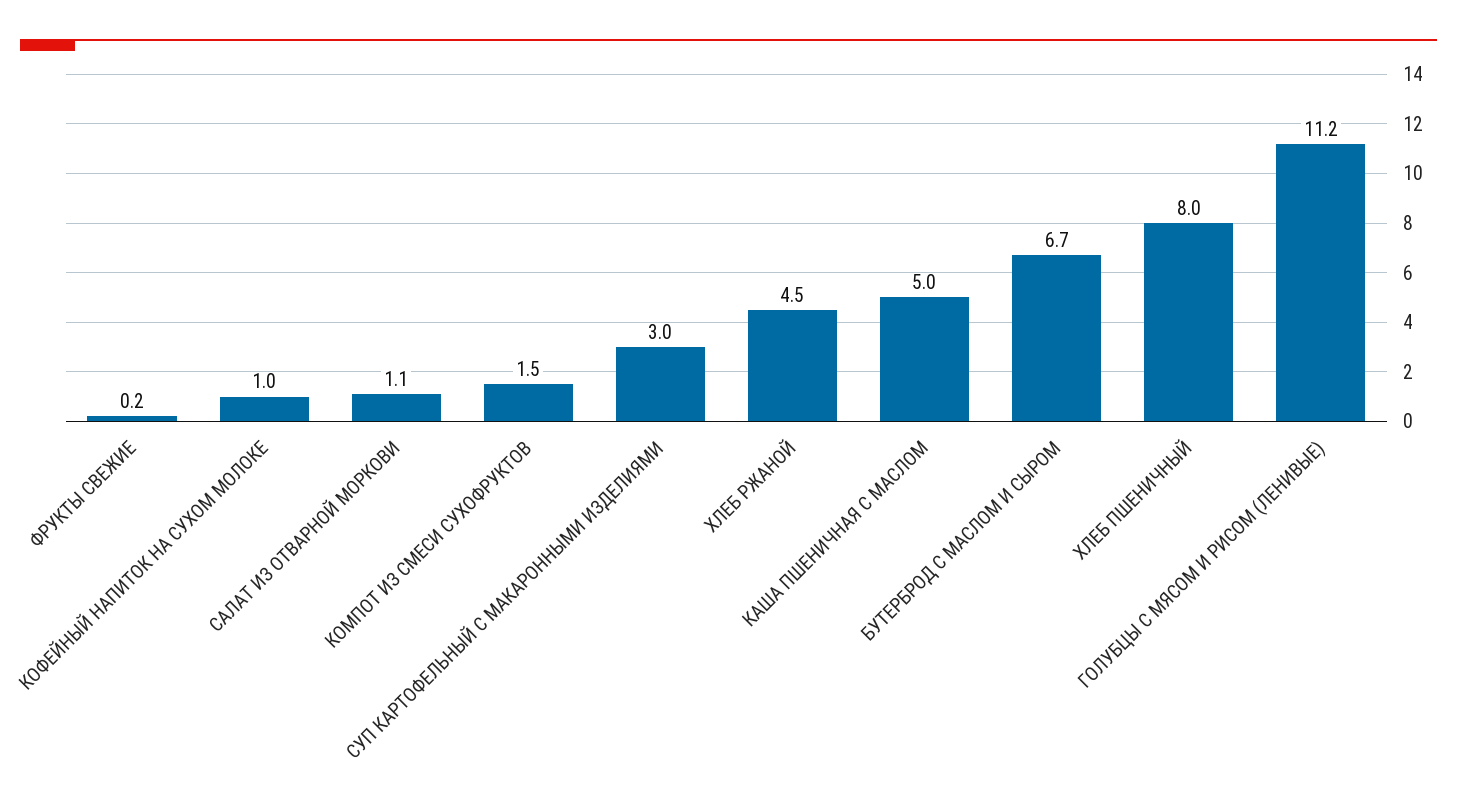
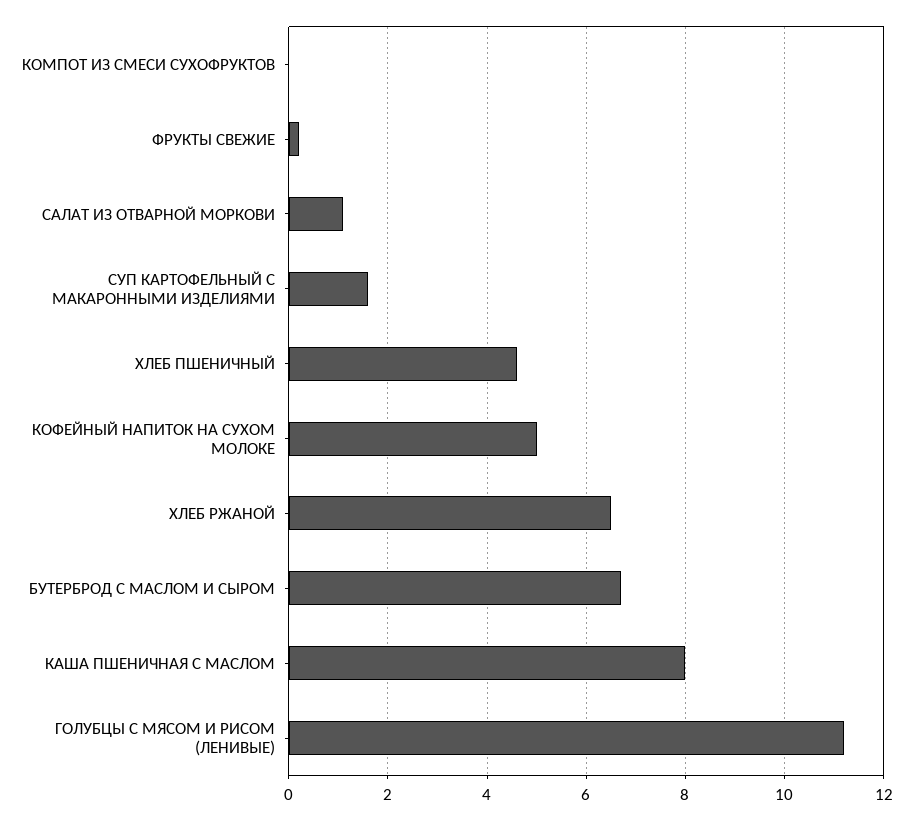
  {
    "ФРУКТЫ СВЕЖИЕ": 0.2,
-   "КОФЕЙНЫЙ НАПИТОК НА СУХОМ МОЛОКЕ": 1,
+   "КОФЕЙНЫЙ НАПИТОК НА СУХОМ МОЛОКЕ": 5,
    "САЛАТ ИЗ ОТВАРНОЙ МОРКОВИ": 1.1,
-   "КОМПОТ ИЗ СМЕСИ СУХОФРУКТОВ": 1.5,
+   "КОМПОТ ИЗ СМЕСИ СУХОФРУКТОВ": 0,
-   "СУП КАРТОФЕЛЬНЫЙ С МАКАРОННЫМИ ИЗДЕЛИЯМИ": 3,
+   "СУП КАРТОФЕЛЬНЫЙ С МАКАРОННЫМИ ИЗДЕЛИЯМИ": 1.5,
-   "ХЛЕБ РЖАНОЙ": 4.5,
+   "ХЛЕБ РЖАНОЙ": 6.5,
-   "КАША ПШЕНИЧНАЯ С МАСЛОМ": 5,
+   "КАША ПШЕНИЧНАЯ С МАСЛОМ": 8,
    "БУТЕРБРОД С МАСЛОМ И СЫРОМ": 6.7,
-   "ХЛЕБ ПШЕНИЧНЫЙ": 8,
+   "ХЛЕБ ПШЕНИЧНЫЙ": 4.5,
    "ГОЛУБЦЫ С МЯСОМ И РИСОМ (ЛЕНИВЫЕ)": 11.2
  }

